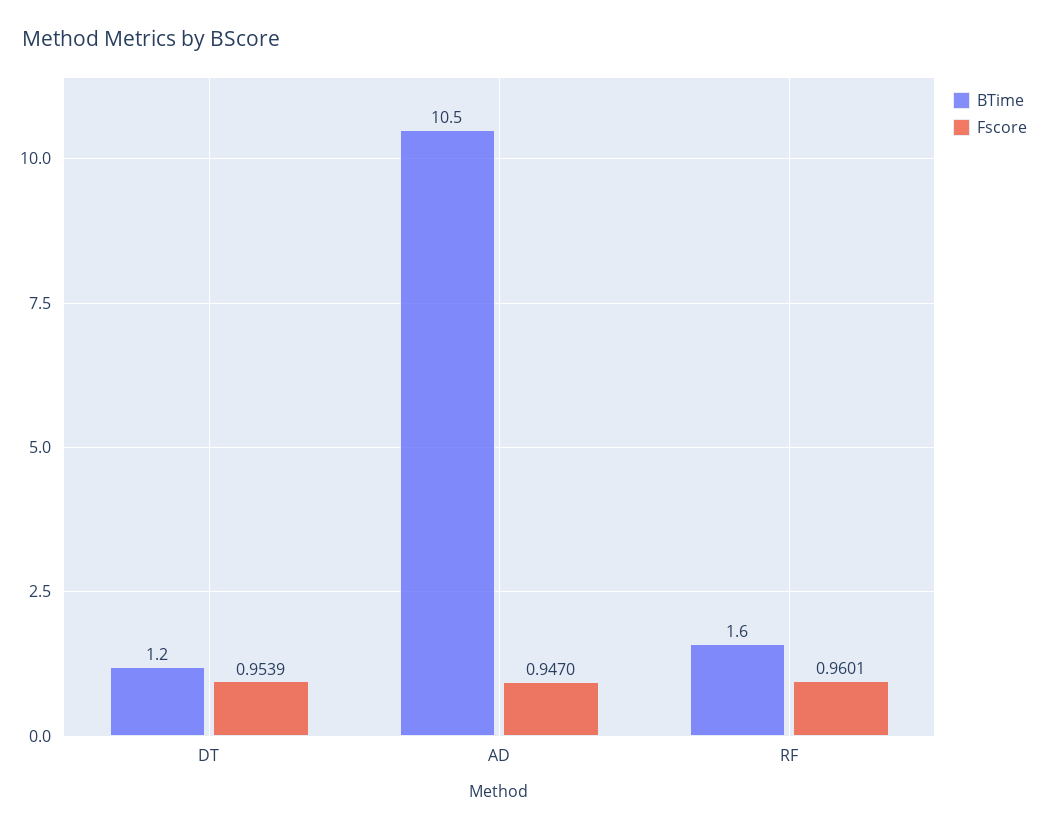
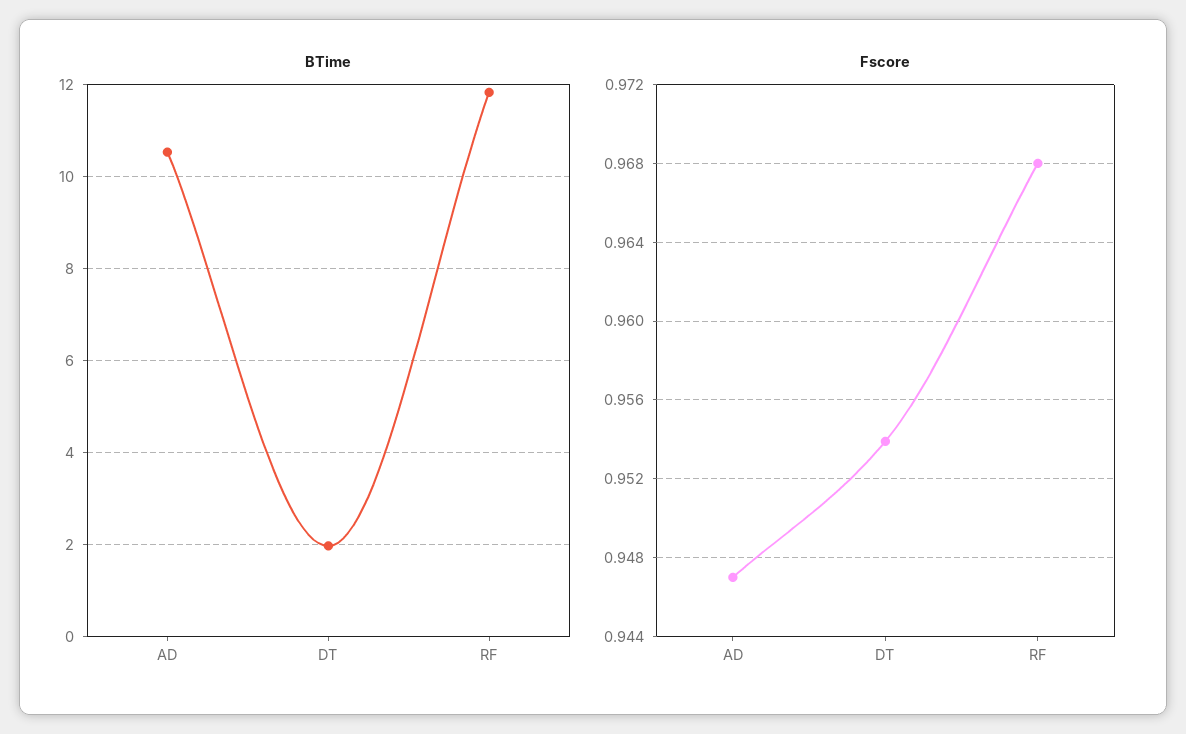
  {
    "BTime": {
-     "DT": 1.2,
+     "DT": 2,
      "AD": 10.5,
-     "RF": 1.6
+     "RF": 11.8
    },
    "Fscore": {
      "DT": 0.9539,
      "AD": 0.947,
-     "RF": 0.9601
+     "RF": 0.968
    }
  }

